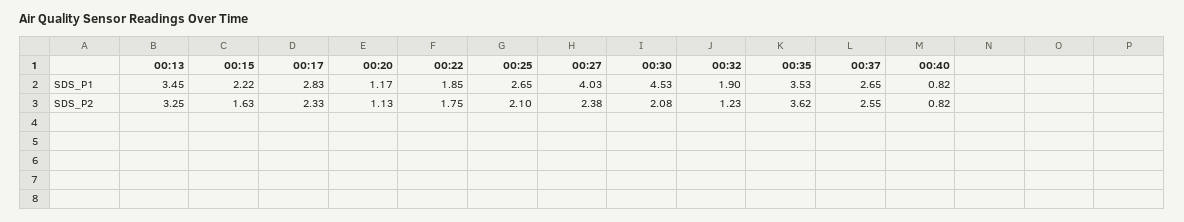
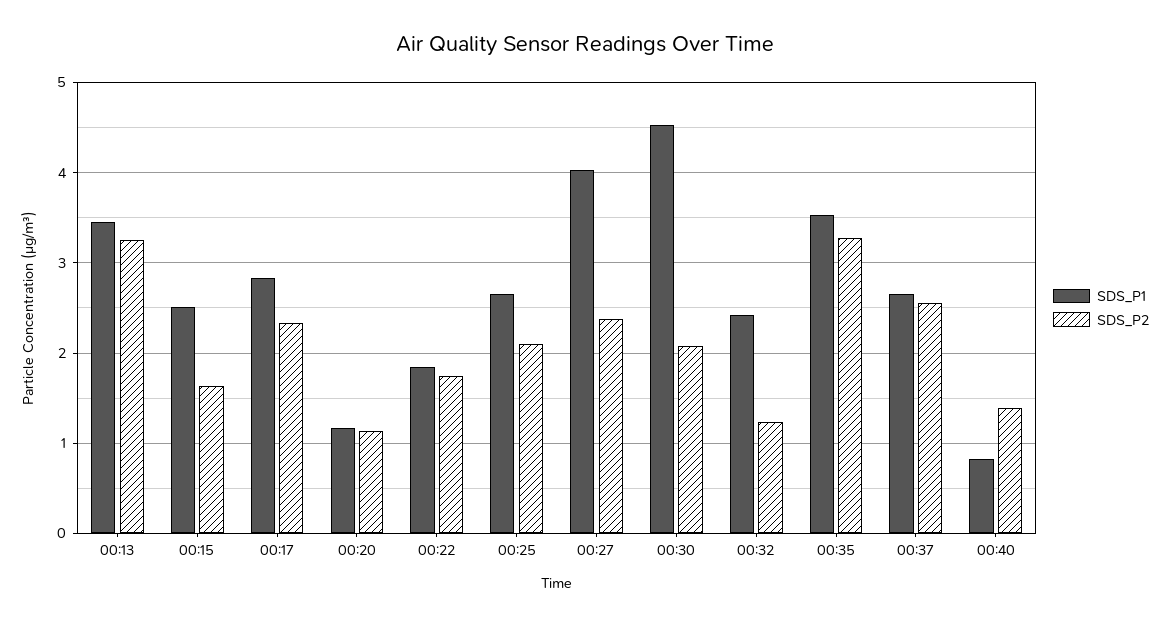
  {
    "SDS_P1": {
      "00:13": 3.45,
-     "00:15": 2.22,
+     "00:15": 2.5,
      "00:17": 2.83,
      "00:20": 1.17,
      "00:22": 1.85,
      "00:25": 2.65,
      "00:27": 4.03,
      "00:30": 4.53,
-     "00:32": 1.9,
+     "00:32": 2.4,
      "00:35": 3.53,
      "00:37": 2.65,
      "00:40": 0.82
    },
    "SDS_P2": {
      "00:13": 3.25,
      "00:15": 1.63,
      "00:17": 2.33,
      "00:20": 1.13,
      "00:22": 1.75,
      "00:25": 2.1,
      "00:27": 2.38,
      "00:30": 2.08,
      "00:32": 1.23,
-     "00:35": 3.62,
+     "00:35": 3.3,
      "00:37": 2.55,
-     "00:40": 0.82
+     "00:40": 1.4
    }
  }

